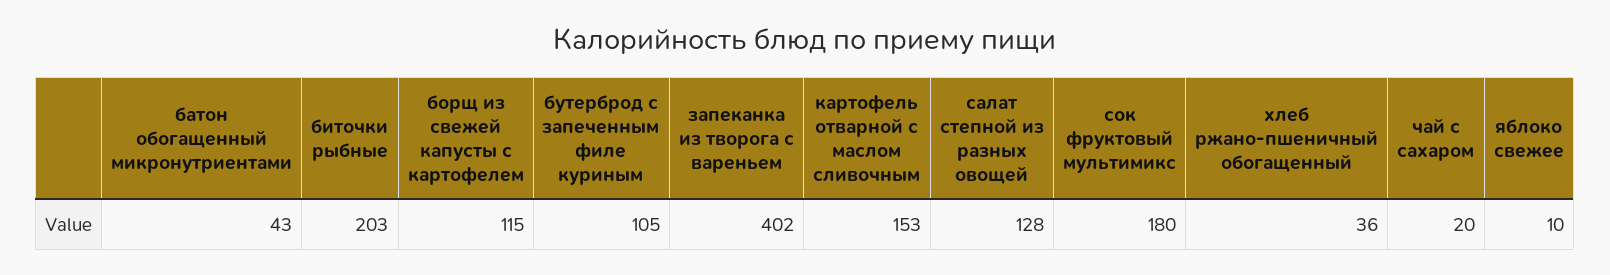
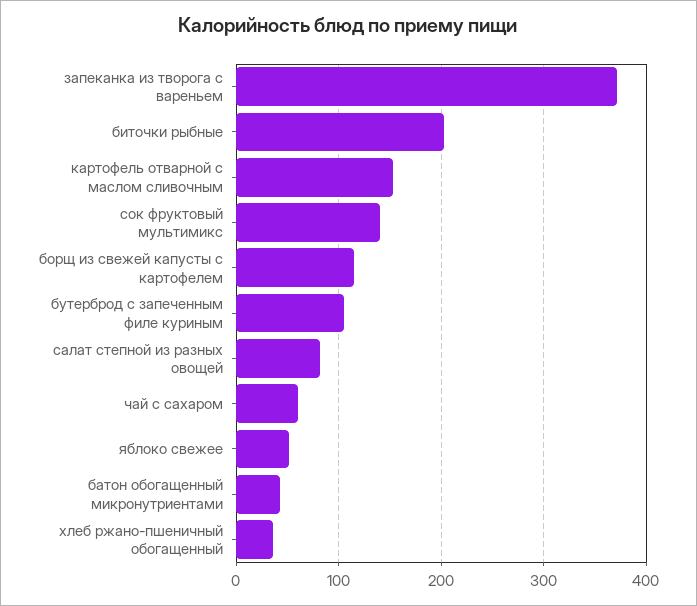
  {
    "батон обогащенный микронутриентами": 43,
    "биточки рыбные": 203,
    "борщ из свежей капусты с картофелем": 115,
    "бутерброд с запеченным филе куриным": 105,
-   "запеканка из творога с вареньем": 402,
+   "запеканка из творога с вареньем": 370,
    "картофель отварной с маслом сливочным": 153,
-   "салат степной из разных овощей": 128,
+   "салат степной из разных овощей": 80,
-   "сок фруктовый мультимикс": 180,
+   "сок фруктовый мультимикс": 140,
    "хлеб ржано-пшеничный обогащенный": 36,
-   "чай с сахаром": 20,
+   "чай с сахаром": 60,
-   "яблоко свежее": 10
+   "яблоко свежее": 50
  }

